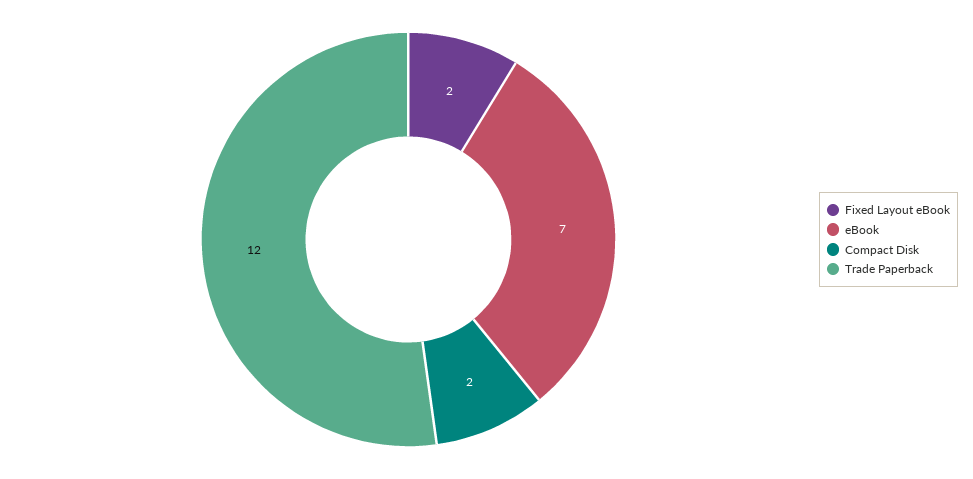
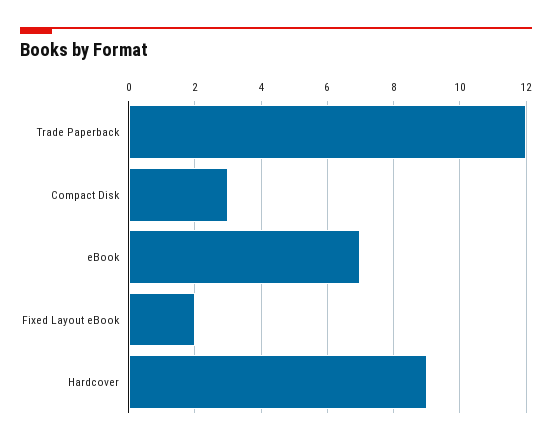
  {
    "Fixed Layout eBook": 2,
    "eBook": 7,
-   "Compact Disk": 2,
+   "Compact Disk": 3,
-   "Trade Paperback": 12
+   "Trade Paperback": 12,
+   "Hardcover": 9
  }

